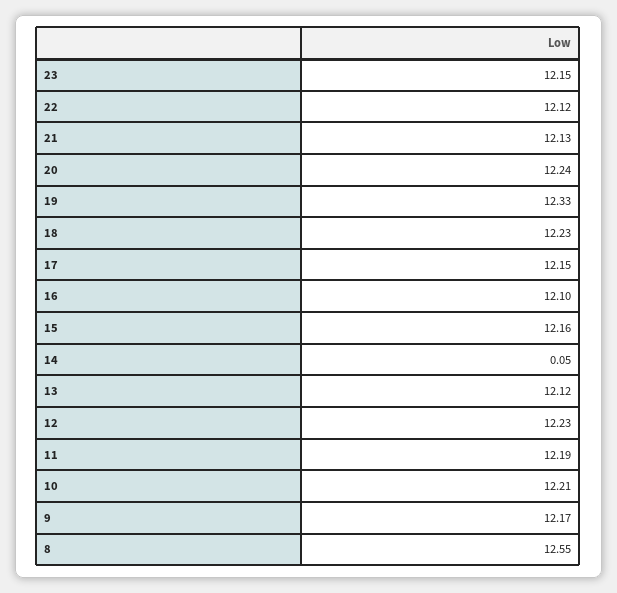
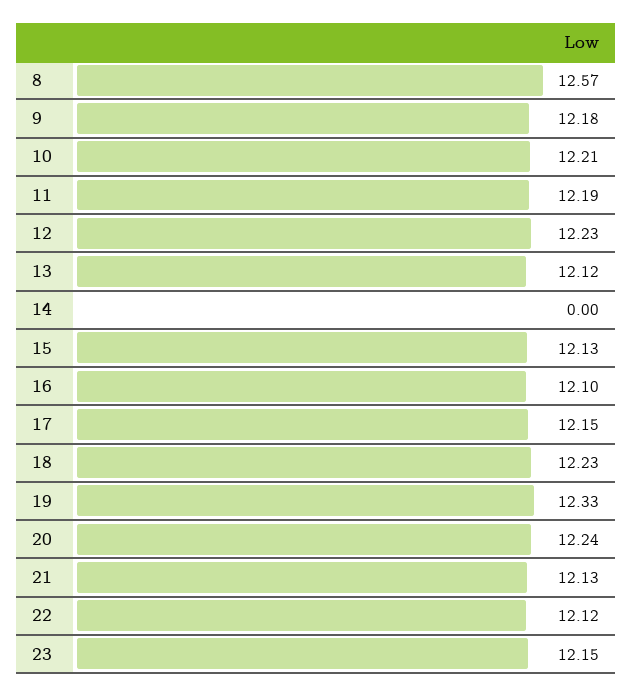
  {
    "23": 12.15,
    "22": 12.12,
    "21": 12.13,
    "20": 12.24,
    "19": 12.33,
    "18": 12.23,
    "17": 12.15,
    "16": 12.1,
-   "15": 12.16,
+   "15": 12.13,
-   "14": 0.05,
+   "14": 0,
    "13": 12.12,
    "12": 12.23,
    "11": 12.19,
    "10": 12.21,
-   "9": 12.17,
+   "9": 12.18,
-   "8": 12.55
+   "8": 12.57
  }

